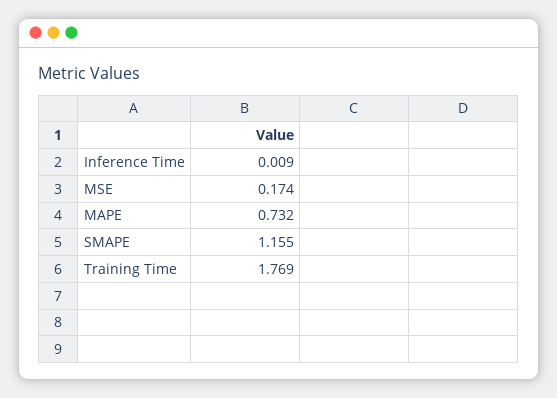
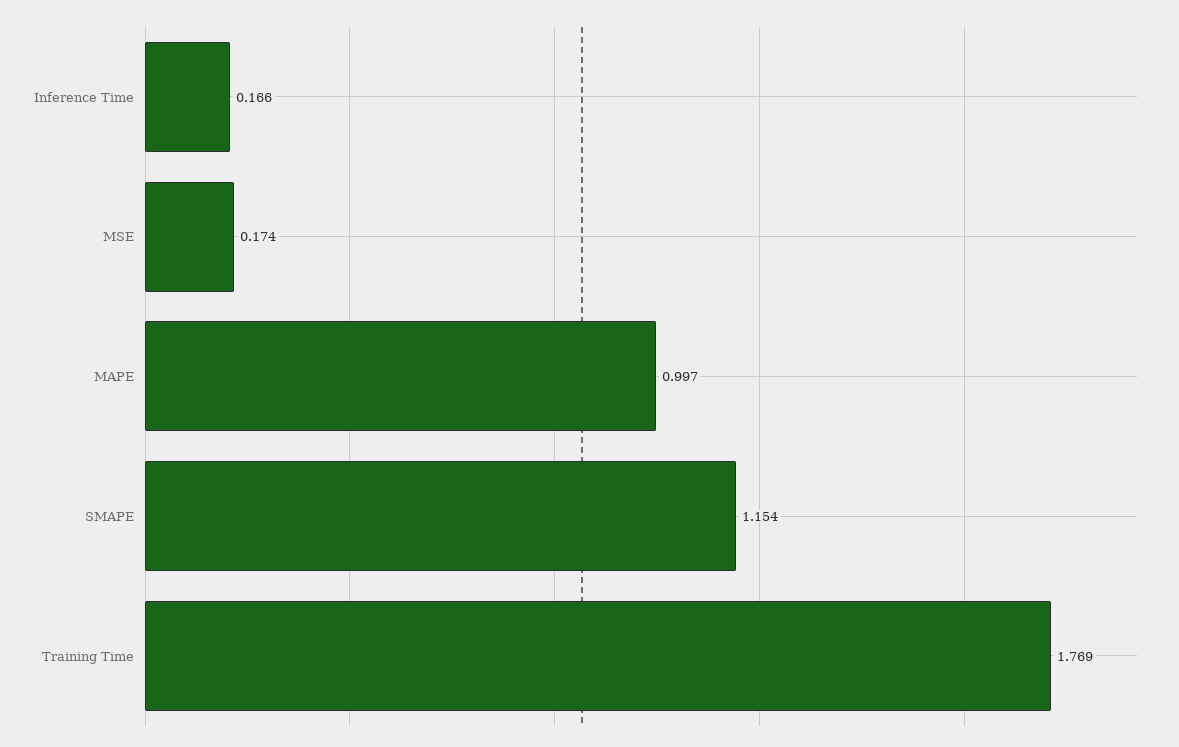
  {
-   "Inference Time": 0.009,
+   "Inference Time": 0.166,
    "MSE": 0.174,
-   "MAPE": 0.732,
+   "MAPE": 0.997,
-   "SMAPE": 1.155,
+   "SMAPE": 1.154,
    "Training Time": 1.769
  }

